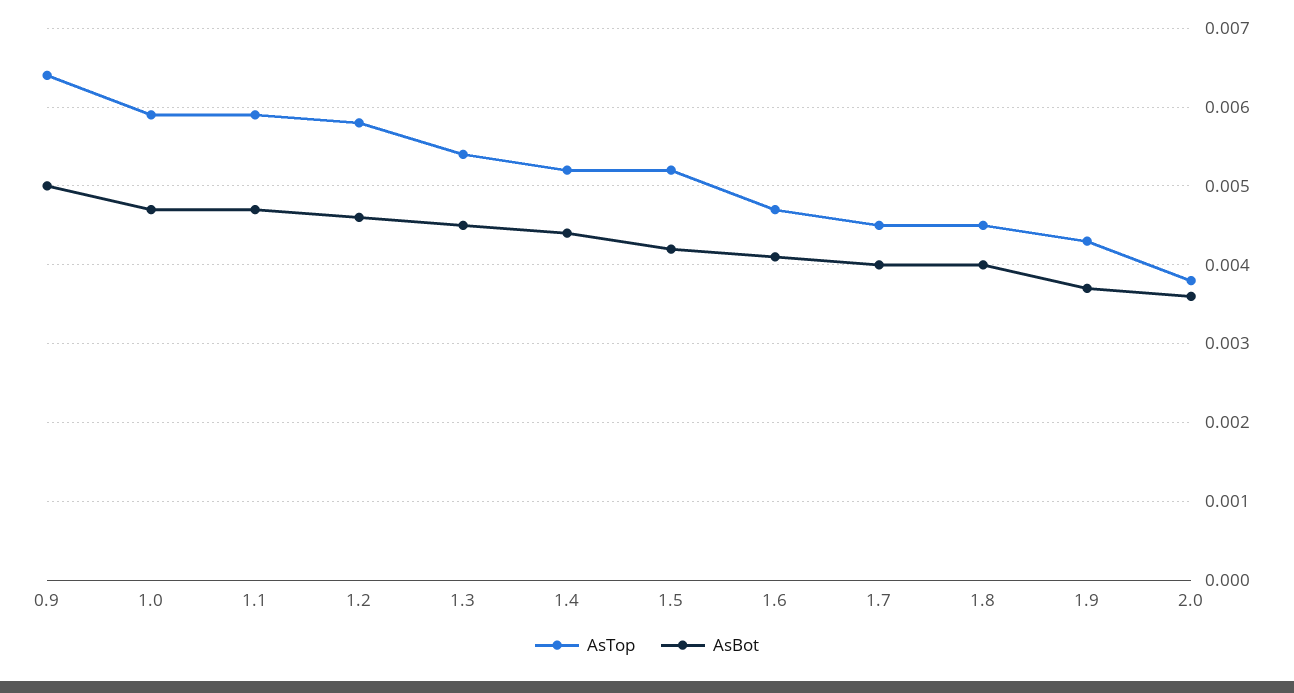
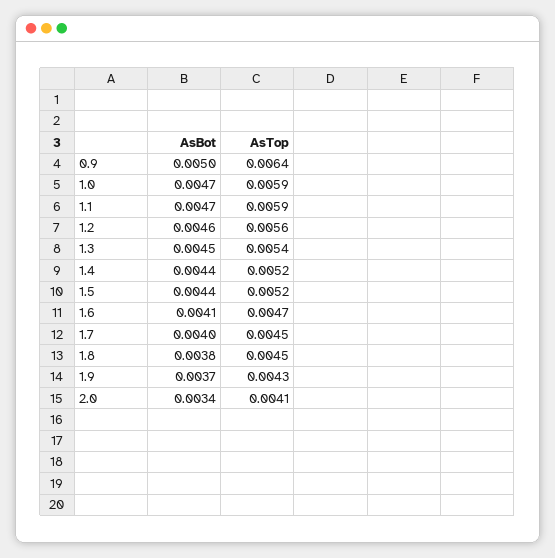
  {
    "AsTop": {
      "0.9": 0.0064,
      "1.0": 0.0059,
      "1.1": 0.0059,
-     "1.2": 0.0058,
+     "1.2": 0.0056,
      "1.3": 0.0054,
      "1.4": 0.0052,
      "1.5": 0.0052,
      "1.6": 0.0047,
      "1.7": 0.0045,
      "1.8": 0.0045,
      "1.9": 0.0043,
-     "2.0": 0.0038
+     "2.0": 0.0041
    },
    "AsBot": {
      "0.9": 0.005,
      "1.0": 0.0047,
      "1.1": 0.0047,
      "1.2": 0.0046,
      "1.3": 0.0045,
      "1.4": 0.0044,
-     "1.5": 0.0042,
+     "1.5": 0.0044,
      "1.6": 0.0041,
      "1.7": 0.004,
-     "1.8": 0.004,
+     "1.8": 0.0038,
      "1.9": 0.0037,
-     "2.0": 0.0036
+     "2.0": 0.0034
    }
  }

